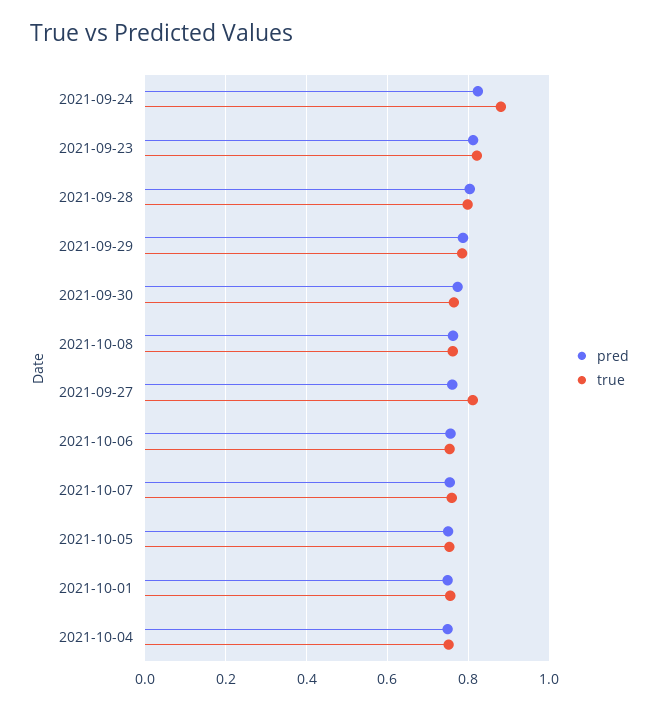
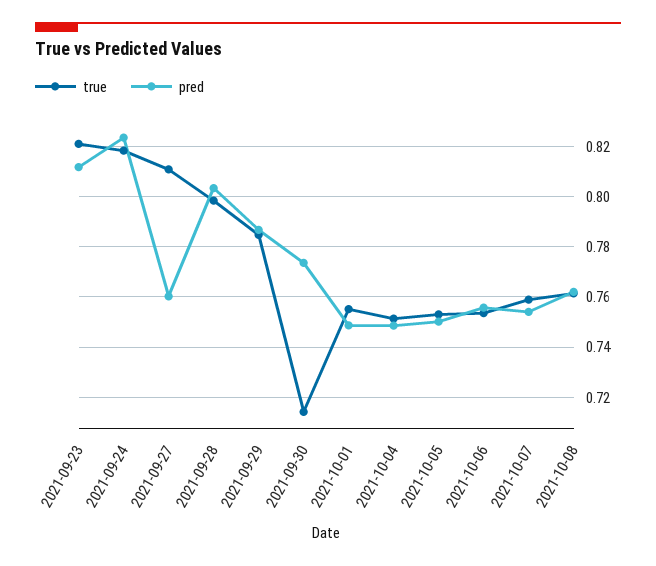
  {
    "pred": {
      "2021-09-24": 0.8225,
      "2021-09-23": 0.8125,
      "2021-09-28": 0.8025,
      "2021-09-29": 0.7875,
      "2021-09-30": 0.7725,
      "2021-10-08": 0.7625,
      "2021-09-27": 0.76,
      "2021-10-06": 0.755,
      "2021-10-07": 0.755,
      "2021-10-05": 0.75,
      "2021-10-01": 0.7475,
      "2021-10-04": 0.7475
    },
    "true": {
-     "2021-09-24": 0.88,
+     "2021-09-24": 0.8175,
      "2021-09-23": 0.82,
      "2021-09-28": 0.7975,
      "2021-09-29": 0.785,
-     "2021-09-30": 0.76,
+     "2021-09-30": 0.715,
      "2021-10-08": 0.7625,
      "2021-09-27": 0.81,
      "2021-10-06": 0.7525,
      "2021-10-07": 0.76,
      "2021-10-05": 0.7525,
      "2021-10-01": 0.755,
      "2021-10-04": 0.7525
    }
  }

